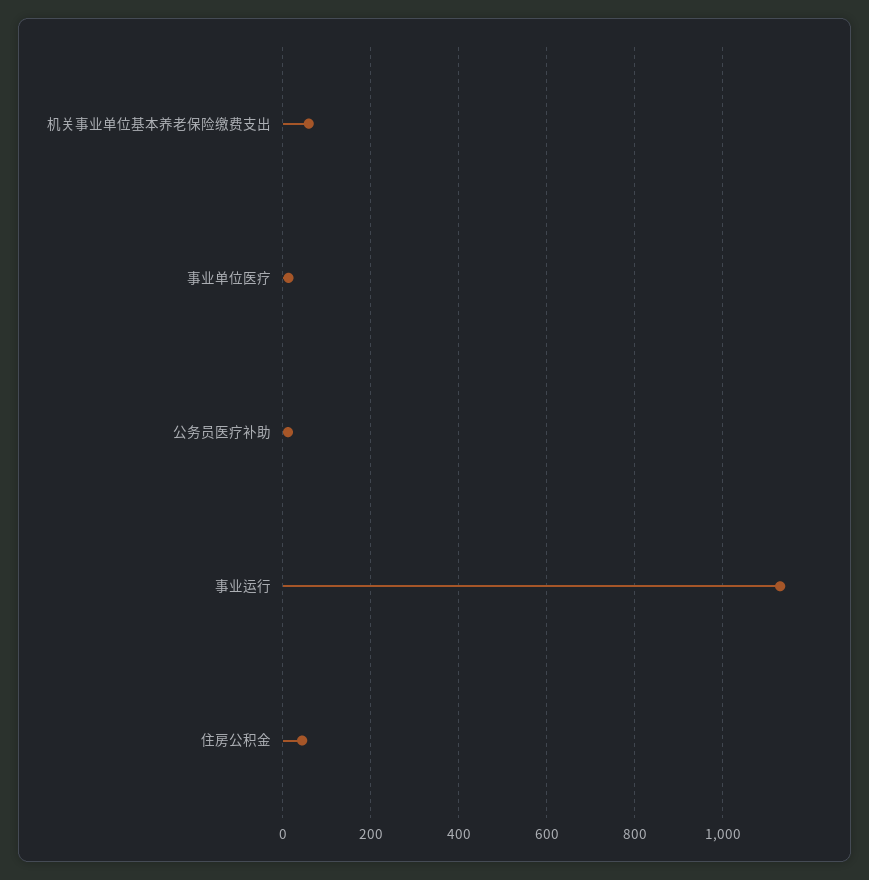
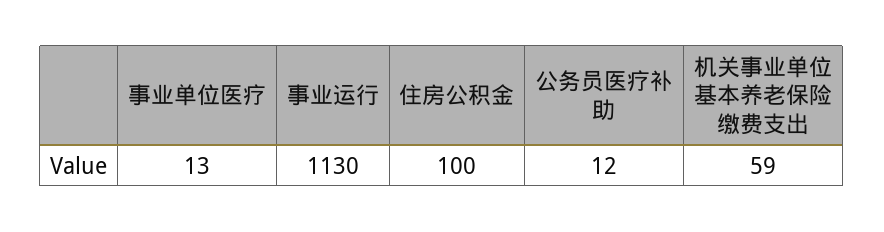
  {
    "机关事业单位基本养老保险缴费支出": 59,
    "事业单位医疗": 13,
    "公务员医疗补助": 12,
    "事业运行": 1130,
-   "住房公积金": 40
+   "住房公积金": 100
  }

